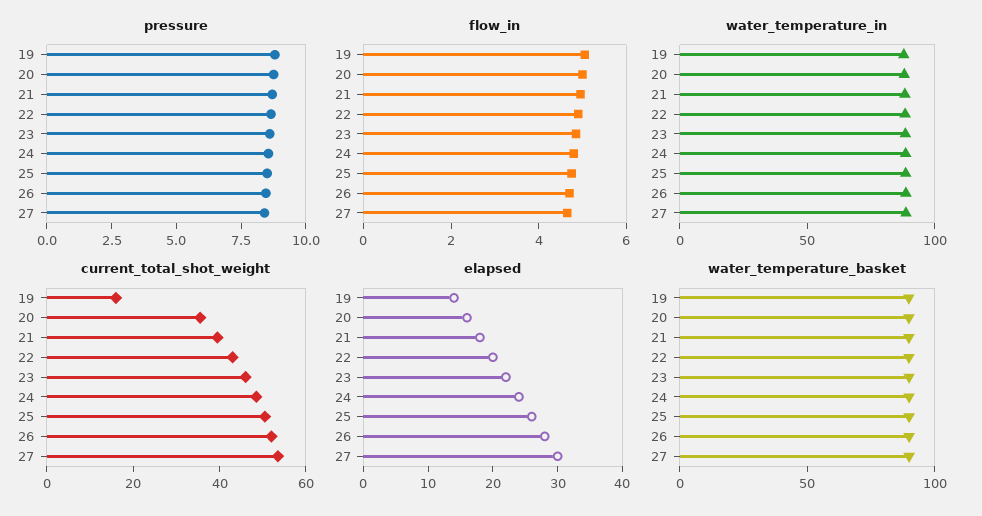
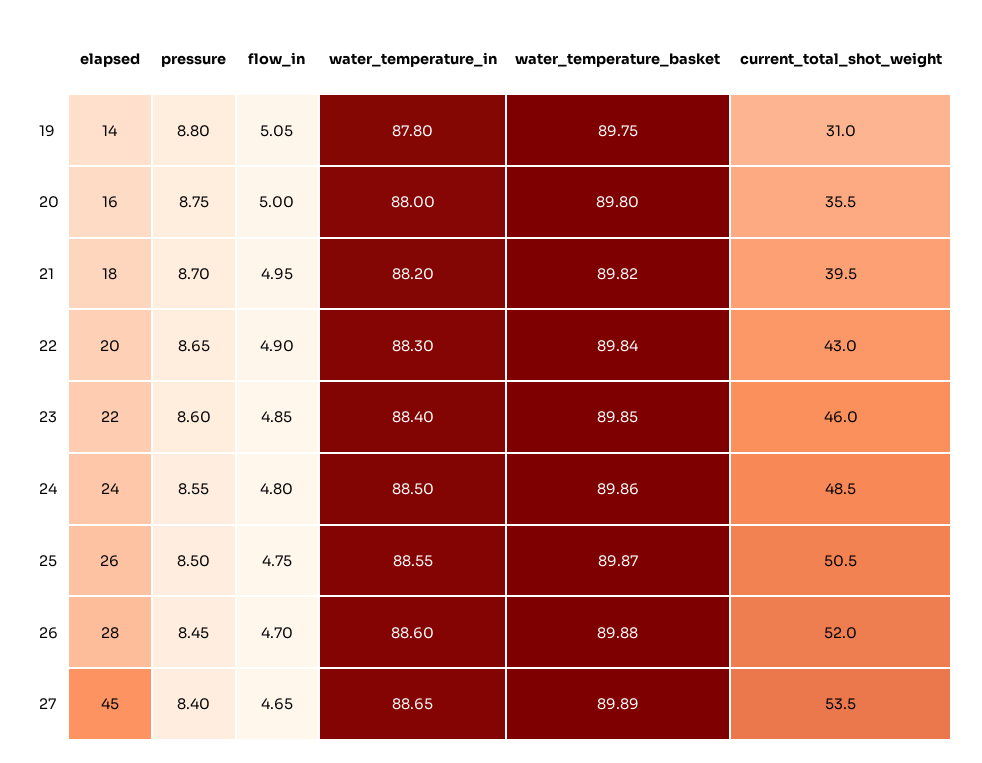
  {
    "pressure": {
      "19": 8.8,
      "20": 8.75,
      "21": 8.7,
      "22": 8.65,
      "23": 8.6,
      "24": 8.55,
      "25": 8.5,
      "26": 8.45,
      "27": 8.4
    },
    "flow_in": {
      "19": 5.05,
      "20": 5,
      "21": 4.95,
      "22": 4.9,
      "23": 4.85,
      "24": 4.8,
      "25": 4.75,
      "26": 4.7,
      "27": 4.65
    },
    "water_temperature_in": {
      "19": 87.8,
      "20": 88,
      "21": 88.2,
      "22": 88.3,
      "23": 88.4,
      "24": 88.5,
      "25": 88.55,
      "26": 88.6,
      "27": 88.65
    },
    "current_total_shot_weight": {
-     "19": 15,
+     "19": 31,
      "20": 35.5,
      "21": 39.5,
      "22": 43,
      "23": 46,
      "24": 48.5,
      "25": 50.5,
      "26": 52,
      "27": 53.5
    },
    "elapsed": {
      "19": 14,
      "20": 16,
      "21": 18,
      "22": 20,
      "23": 22,
      "24": 24,
      "25": 26,
      "26": 28,
-     "27": 30
+     "27": 45
    },
    "water_temperature_basket": {
      "19": 89.75,
      "20": 89.8,
      "21": 89.82,
      "22": 89.84,
      "23": 89.85,
      "24": 89.86,
      "25": 89.87,
      "26": 89.88,
      "27": 89.89
    }
  }

